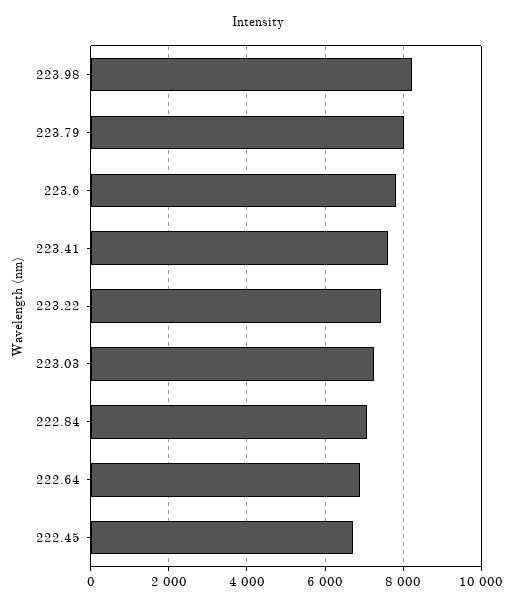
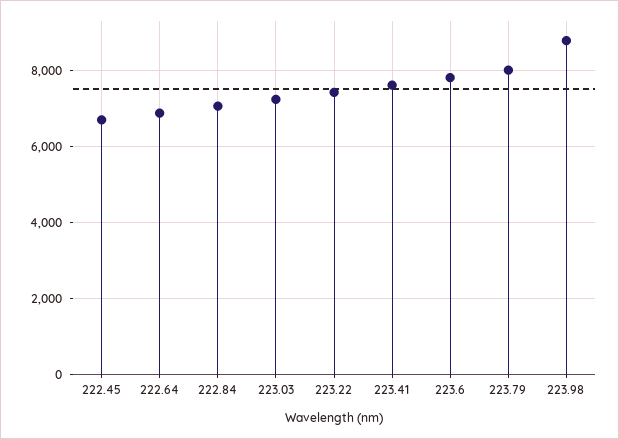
  {
-   "223.98": 8200,
+   "223.98": 8800,
    "223.79": 8000,
    "223.6": 7800,
    "223.41": 7600,
    "223.22": 7400,
    "223.03": 7200,
    "222.84": 7000,
    "222.64": 6800,
    "222.45": 6800
  }

